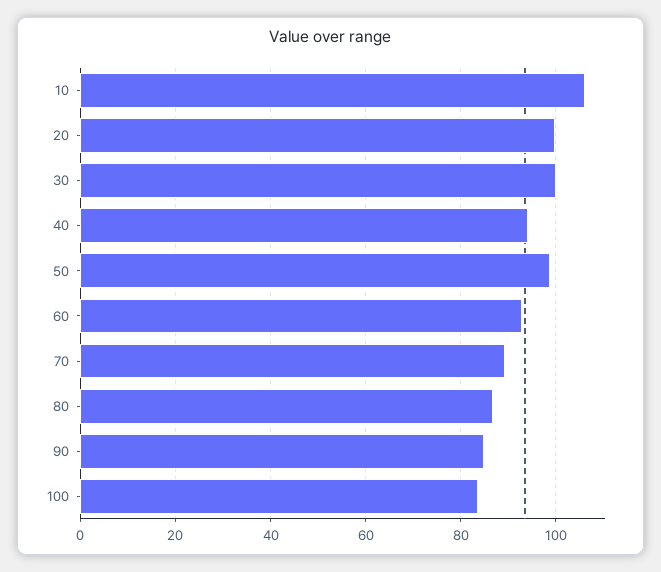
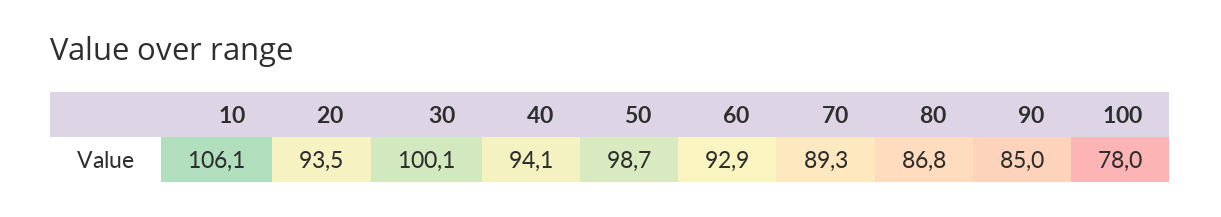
  {
    "10": 106.1,
-   "20": 100,
+   "20": 93.5,
    "30": 100.1,
    "40": 94.1,
    "50": 98.7,
    "60": 92.9,
    "70": 89.3,
    "80": 86.8,
    "90": 85,
-   "100": 84
+   "100": 78
  }

